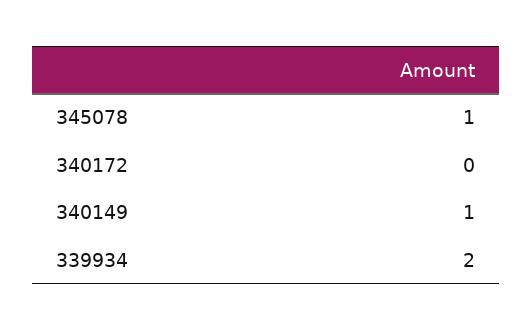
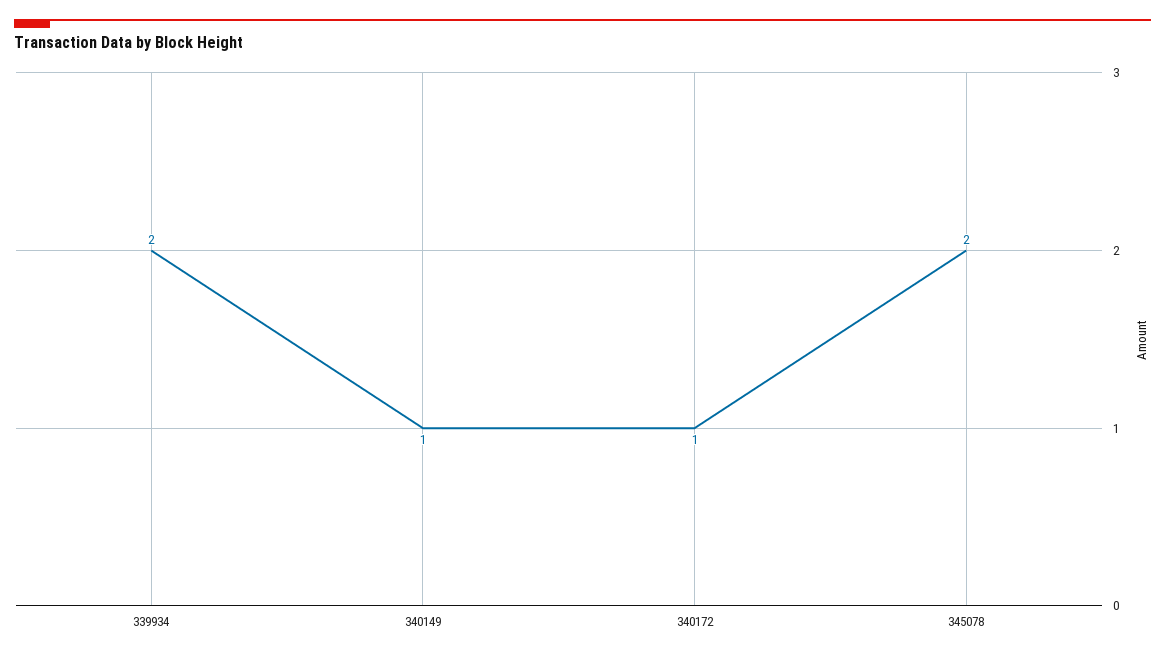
  {
-   "345078": 1,
+   "345078": 2,
-   "340172": 0,
+   "340172": 1,
    "340149": 1,
    "339934": 2
  }

